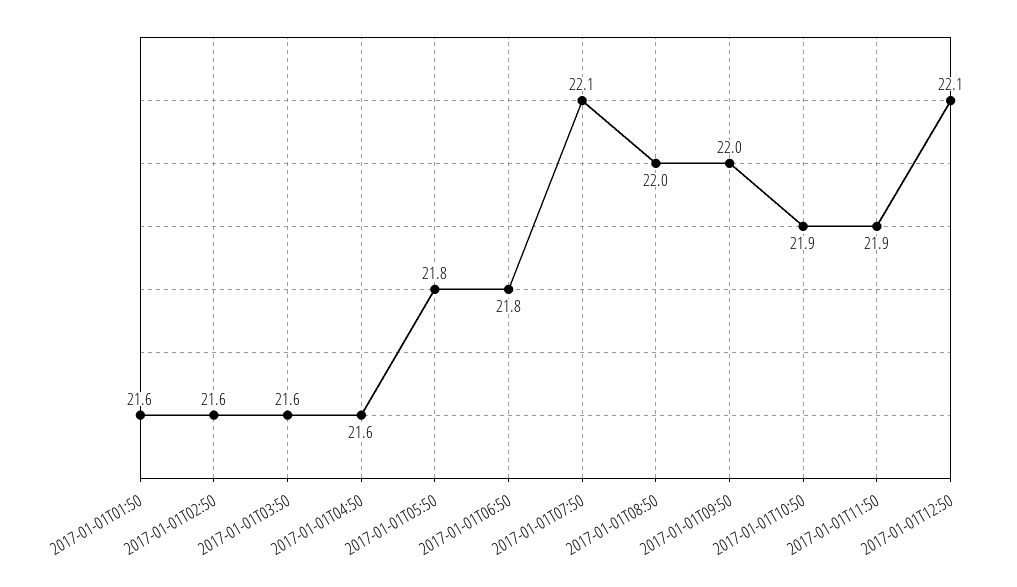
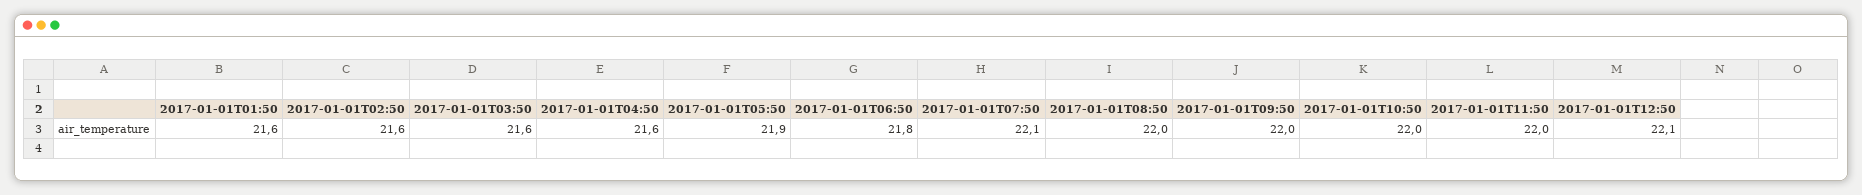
  {
    "2017-01-01T01:50": 21.6,
    "2017-01-01T02:50": 21.6,
    "2017-01-01T03:50": 21.6,
    "2017-01-01T04:50": 21.6,
-   "2017-01-01T05:50": 21.8,
+   "2017-01-01T05:50": 21.9,
    "2017-01-01T06:50": 21.8,
    "2017-01-01T07:50": 22.1,
    "2017-01-01T08:50": 22,
    "2017-01-01T09:50": 22,
-   "2017-01-01T10:50": 21.9,
+   "2017-01-01T10:50": 22,
-   "2017-01-01T11:50": 21.9,
+   "2017-01-01T11:50": 22,
    "2017-01-01T12:50": 22.1
  }

